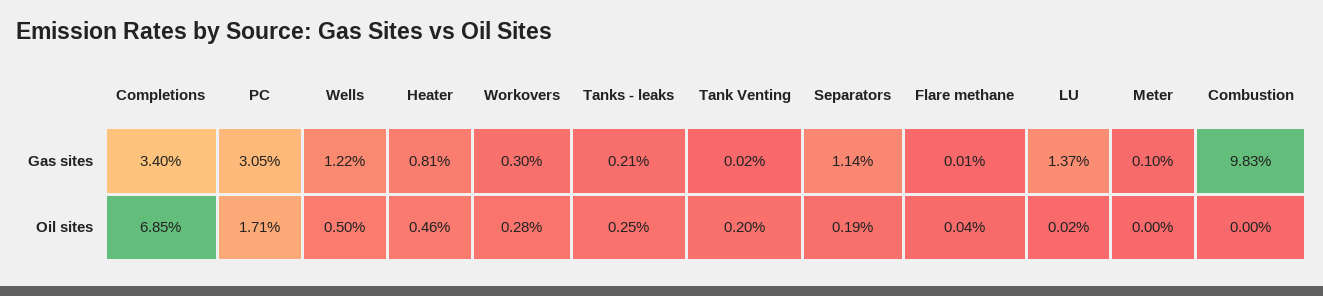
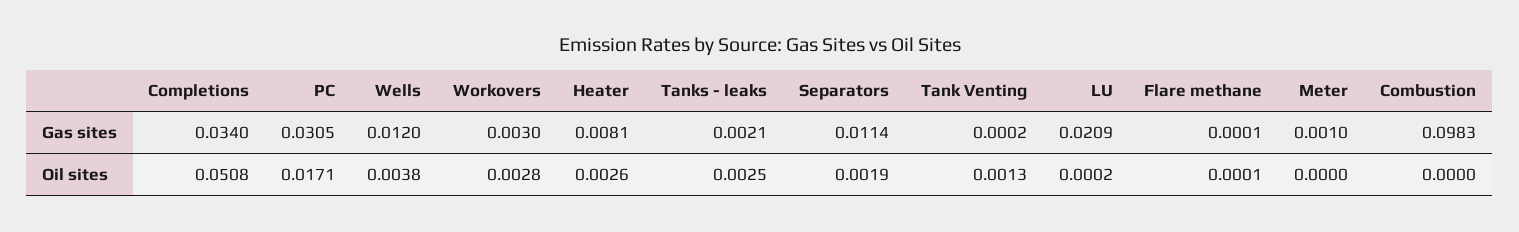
  {
    "Completions": {
      "Gas sites": 0.034,
-     "Oil sites": 0.0685
+     "Oil sites": 0.0508
    },
    "PC": {
      "Gas sites": 0.0305,
      "Oil sites": 0.0171
    },
    "Wells": {
-     "Gas sites": 0.0122,
+     "Gas sites": 0.012,
-     "Oil sites": 0.005
+     "Oil sites": 0.0038
    },
    "Heater": {
      "Gas sites": 0.0081,
-     "Oil sites": 0.0046
+     "Oil sites": 0.0026
    },
    "Workovers": {
      "Gas sites": 0.003,
      "Oil sites": 0.0028
    },
    "Tanks - leaks": {
      "Gas sites": 0.0021,
      "Oil sites": 0.0025
    },
    "Tank Venting": {
      "Gas sites": 0.0002,
-     "Oil sites": 0.002
+     "Oil sites": 0.0013
    },
    "Separators": {
      "Gas sites": 0.0114,
      "Oil sites": 0.0019
    },
    "Flare methane": {
      "Gas sites": 0.0001,
-     "Oil sites": 0.0004
+     "Oil sites": 0.0001
    },
    "LU": {
-     "Gas sites": 0.0137,
+     "Gas sites": 0.0209,
      "Oil sites": 0.0002
    },
    "Meter": {
      "Gas sites": 0.001,
      "Oil sites": 0
    },
    "Combustion": {
      "Gas sites": 0.0983,
      "Oil sites": 0
    }
  }

